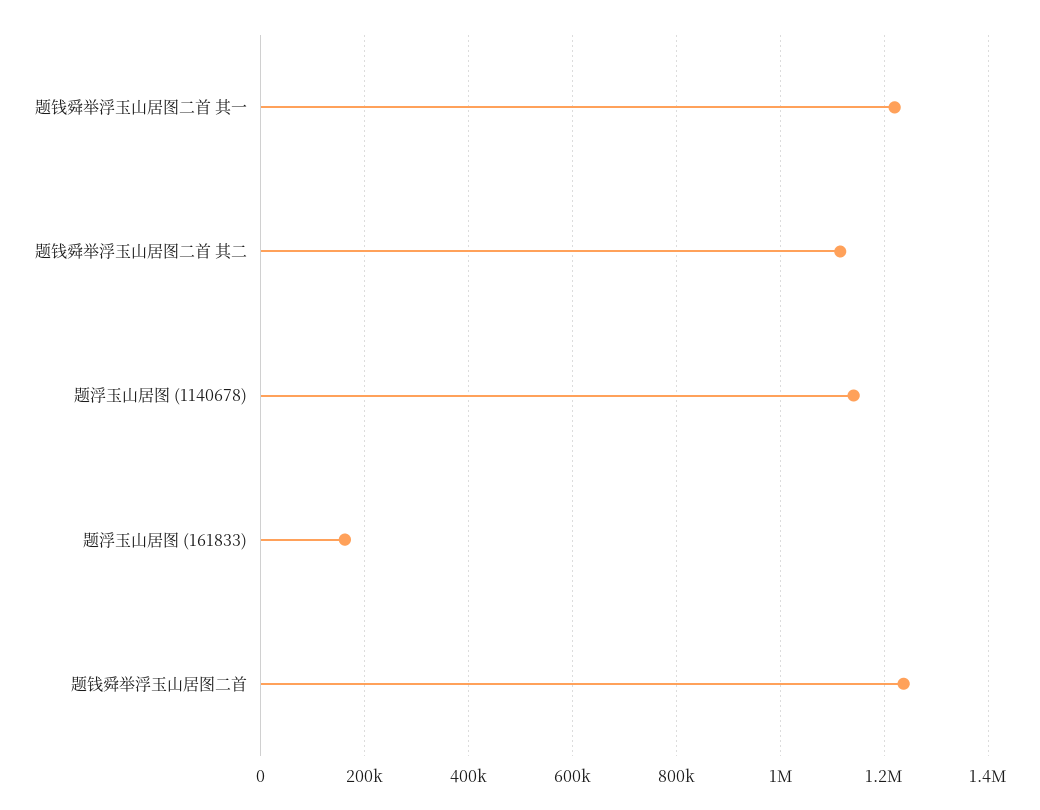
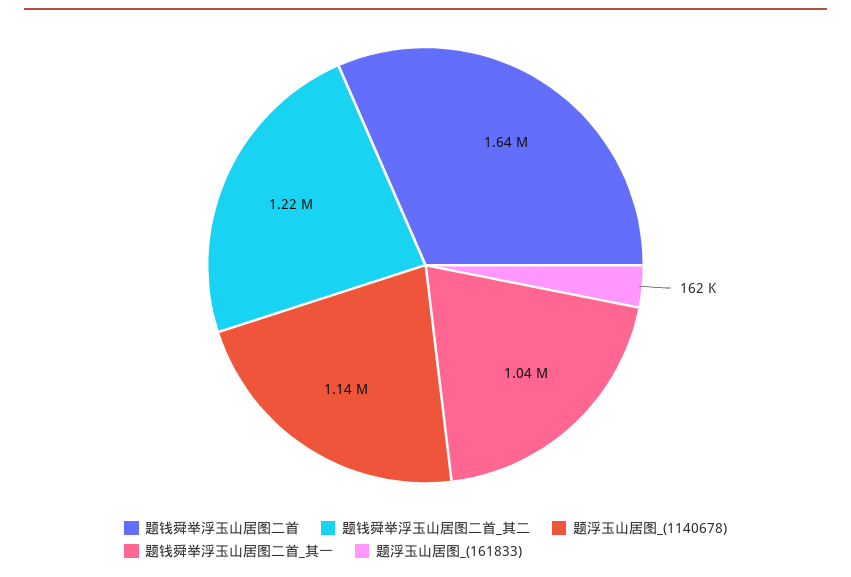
  {
-   "题钱舜举浮玉山居图二首 其一": 1220000,
+   "题钱舜举浮玉山居图二首 其一": 1040000,
-   "题钱舜举浮玉山居图二首 其二": 1120000,
+   "题钱舜举浮玉山居图二首 其二": 1220000,
    "题浮玉山居图 (1140678)": 1140000,
    "题浮玉山居图 (161833)": 162000,
-   "题钱舜举浮玉山居图二首": 1240000
+   "题钱舜举浮玉山居图二首": 1640000
  }

